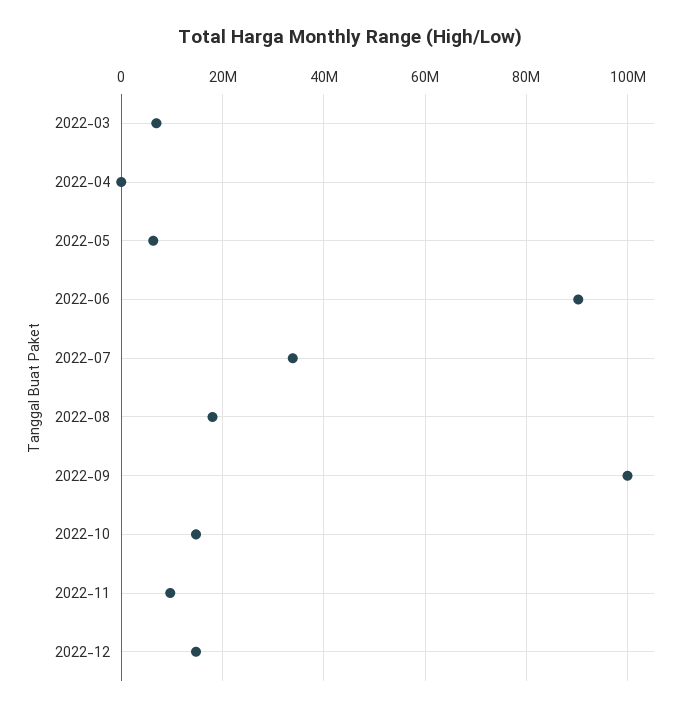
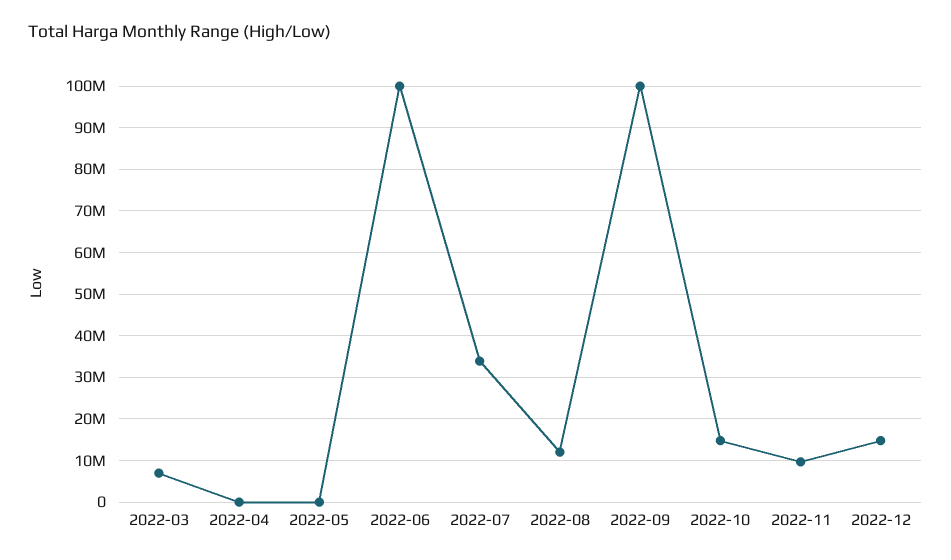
  {
    "2022-03": 6000000,
    "2022-04": 0,
-   "2022-05": 6000000,
+   "2022-05": 0,
-   "2022-06": 90000000,
+   "2022-06": 100000000,
    "2022-07": 34000000,
-   "2022-08": 18000000,
+   "2022-08": 12000000,
    "2022-09": 100000000,
    "2022-10": 14000000,
    "2022-11": 10000000,
    "2022-12": 14000000
  }

